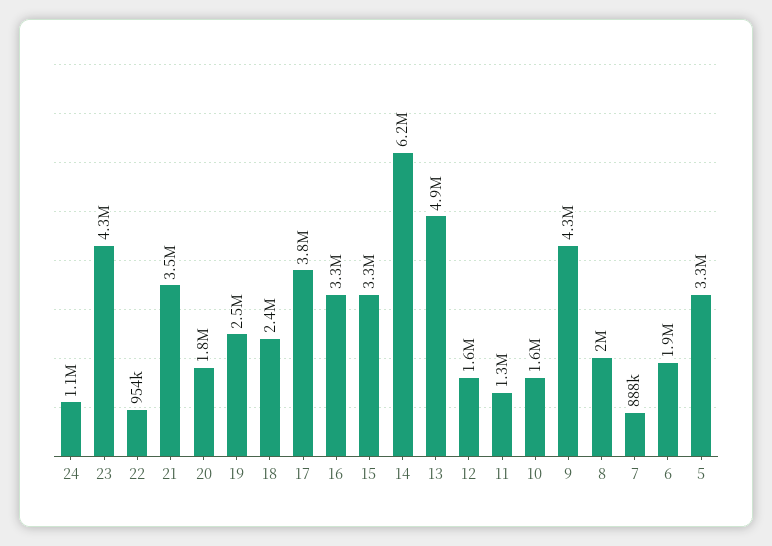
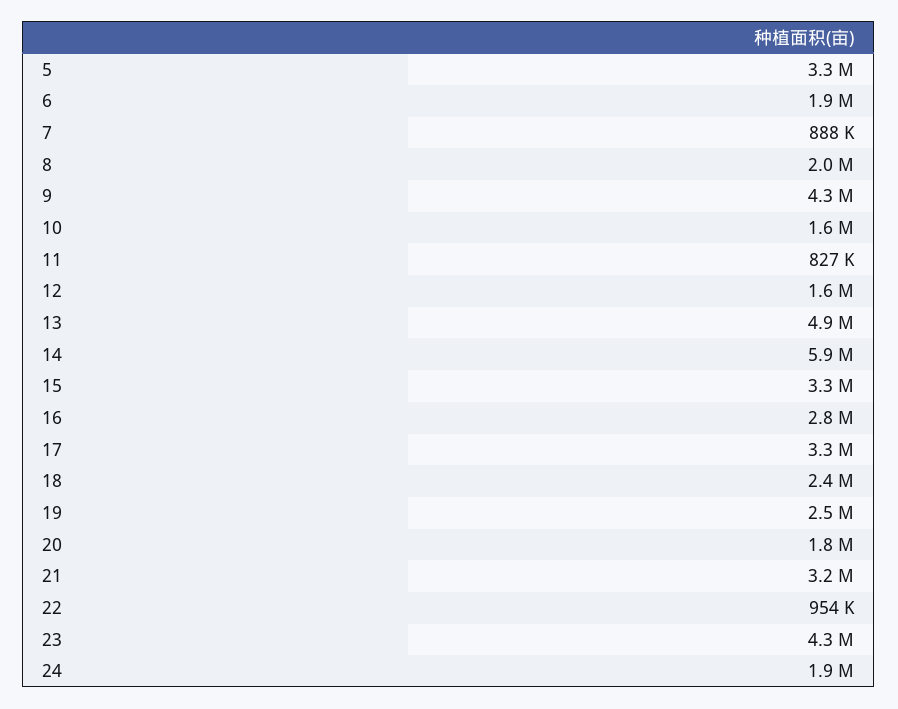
  {
-   "24": 1100000,
+   "24": 1900000,
    "23": 4300000,
    "22": 954000,
-   "21": 3500000,
+   "21": 3200000,
    "20": 1800000,
    "19": 2500000,
    "18": 2400000,
-   "17": 3800000,
+   "17": 3300000,
-   "16": 3300000,
+   "16": 2800000,
    "15": 3300000,
-   "14": 6200000,
+   "14": 5900000,
    "13": 4900000,
    "12": 1600000,
-   "11": 1300000,
+   "11": 827000,
    "10": 1600000,
    "9": 4300000,
    "8": 2000000,
    "7": 888000,
    "6": 1900000,
    "5": 3300000
  }

